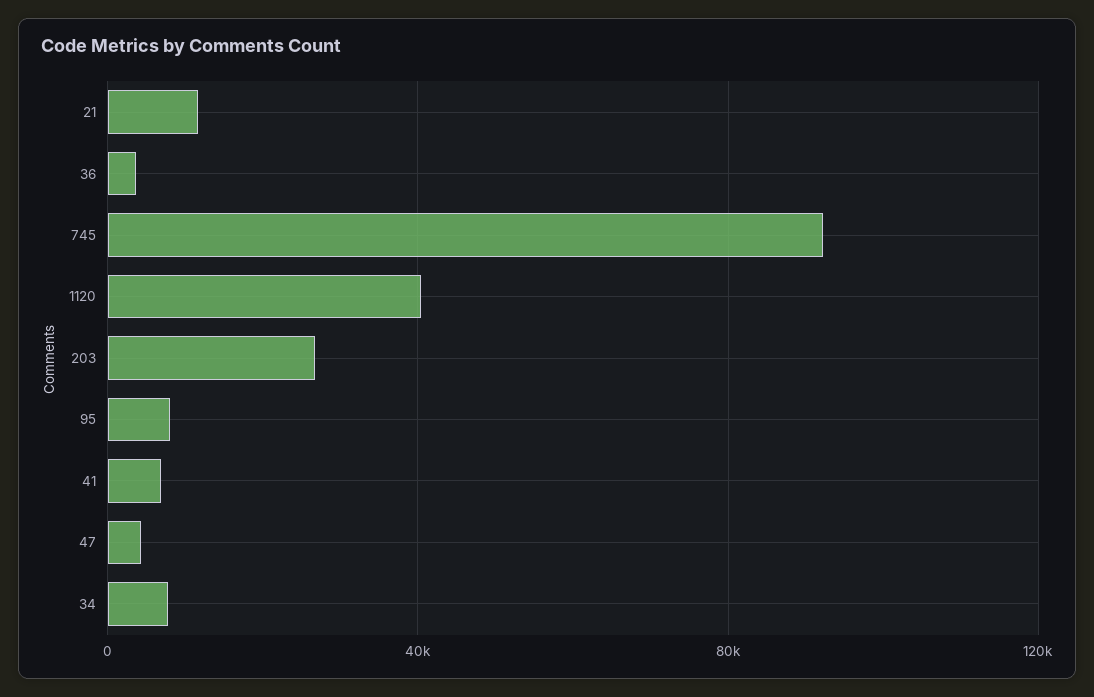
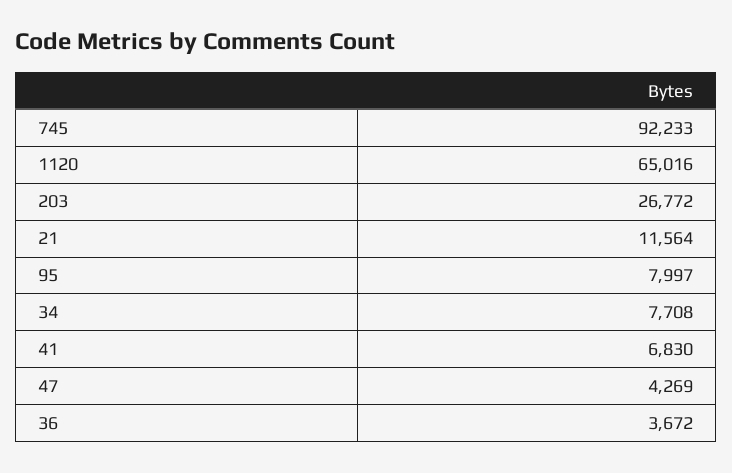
  {
    "21": 11564,
    "36": 3672,
    "745": 92233,
-   "1120": 40000,
+   "1120": 65016,
    "203": 26772,
    "95": 7997,
    "41": 6830,
    "47": 4269,
    "34": 7708
  }

